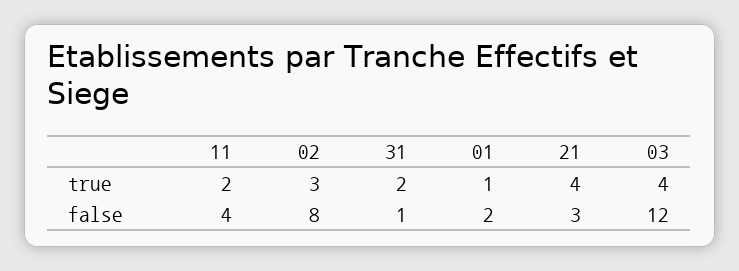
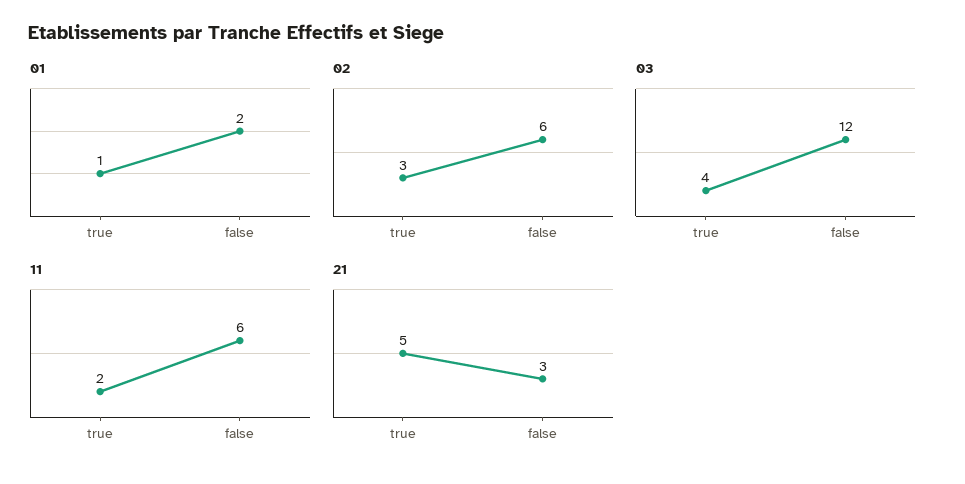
  {
    "11": {
      "true": 2,
-     "false": 4
+     "false": 6
    },
    "02": {
      "true": 3,
-     "false": 8
+     "false": 6
    },
-   "31": {
-     "true": 2,
-     "false": 1
-   },
    "01": {
      "true": 1,
      "false": 2
    },
    "21": {
-     "true": 4,
+     "true": 5,
      "false": 3
    },
    "03": {
      "true": 4,
      "false": 12
    }
  }

